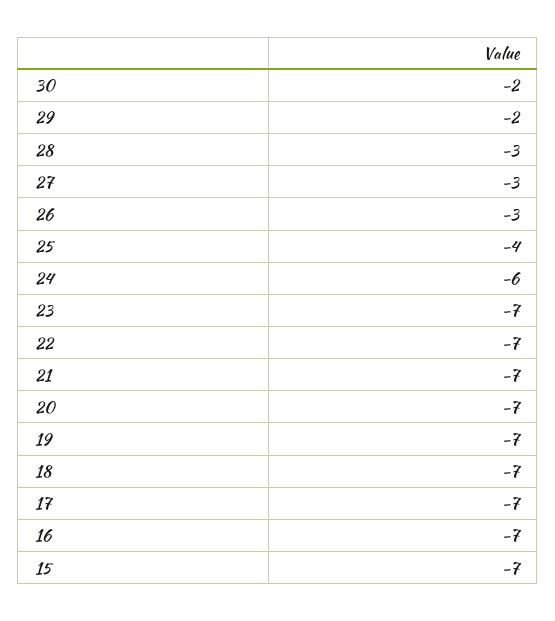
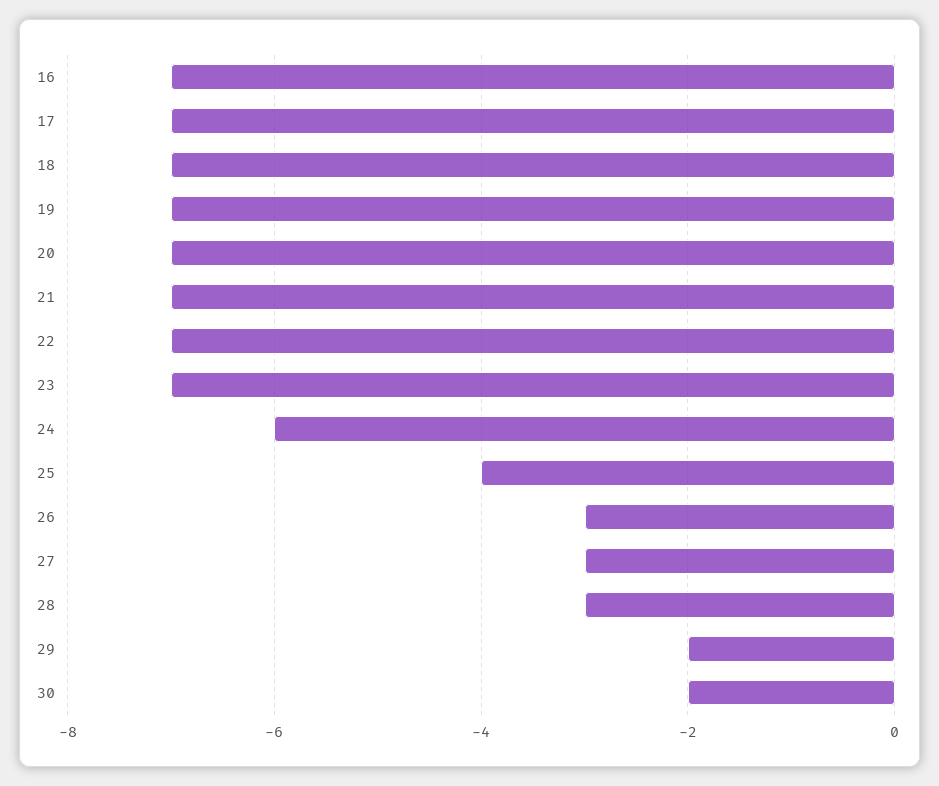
  {
    "30": -2,
    "29": -2,
    "28": -3,
    "27": -3,
    "26": -3,
    "25": -4,
    "24": -6,
    "23": -7,
    "22": -7,
    "21": -7,
    "20": -7,
    "19": -7,
    "18": -7,
    "17": -7,
-   "16": -7,
+   "16": -7
-   "15": -7
  }

